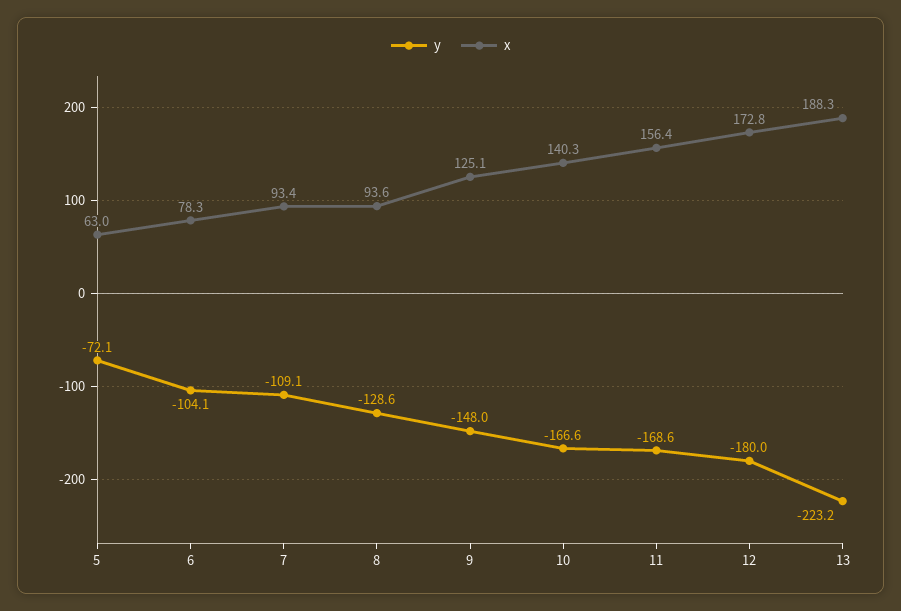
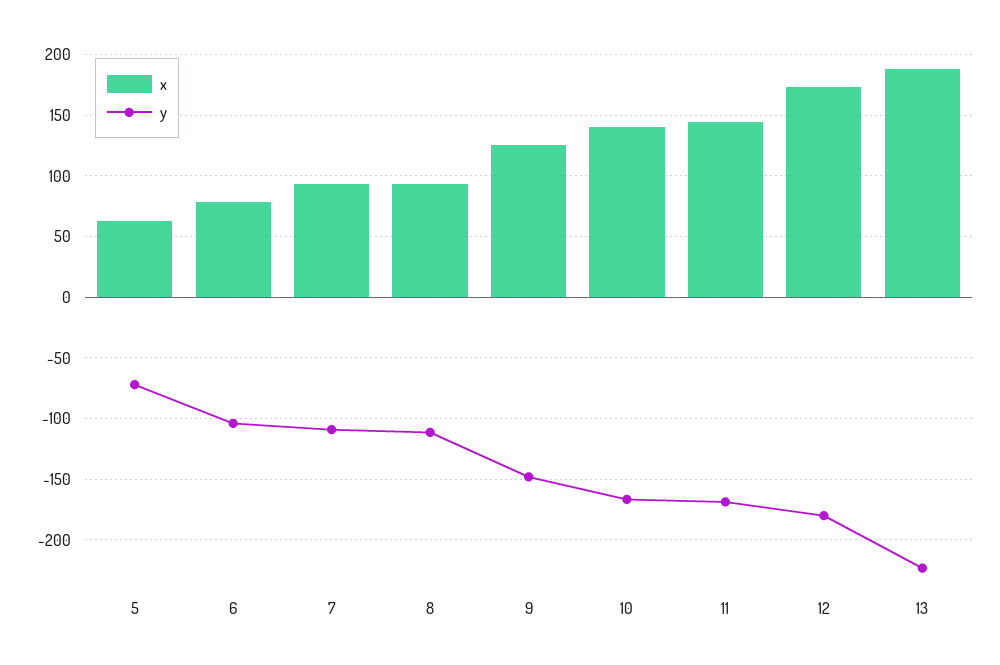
  {
    "y": {
      "5": -72.1,
      "6": -104.1,
      "7": -109.1,
-     "8": -128.6,
+     "8": -110,
      "9": -148,
      "10": -166.6,
      "11": -168.6,
      "12": -180,
      "13": -223.2
    },
    "x": {
      "5": 63,
      "6": 78.3,
      "7": 93.4,
      "8": 93.6,
      "9": 125.1,
      "10": 140.3,
-     "11": 156.4,
+     "11": 145,
      "12": 172.8,
      "13": 188.3
    }
  }

